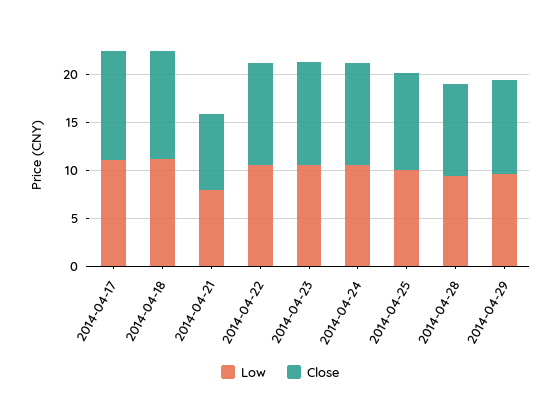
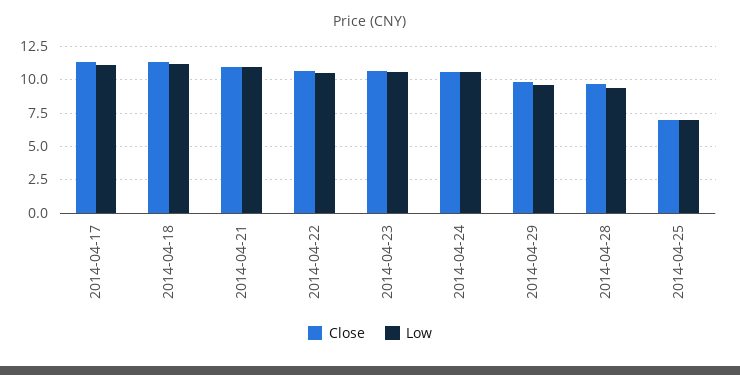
  {
    "Low": {
      "2014-04-17": 11,
      "2014-04-18": 11,
-     "2014-04-21": 8,
+     "2014-04-21": 11,
      "2014-04-22": 10.5,
      "2014-04-23": 10.5,
      "2014-04-24": 10.5,
-     "2014-04-25": 10,
+     "2014-04-25": 7,
      "2014-04-28": 9.5,
      "2014-04-29": 9.5
    },
    "Close": {
      "2014-04-17": 11.5,
      "2014-04-18": 11.5,
-     "2014-04-21": 8,
+     "2014-04-21": 11,
      "2014-04-22": 10.5,
      "2014-04-23": 10.5,
      "2014-04-24": 10.5,
-     "2014-04-25": 10,
+     "2014-04-25": 7,
      "2014-04-28": 9.5,
      "2014-04-29": 10
    }
  }

